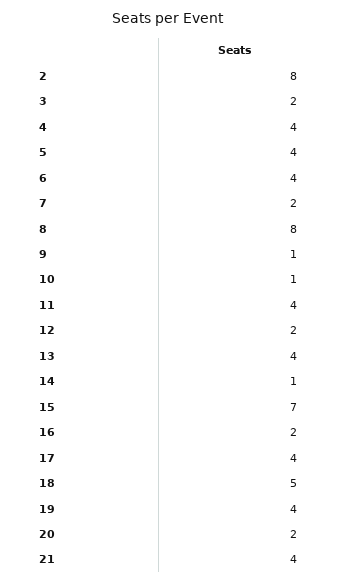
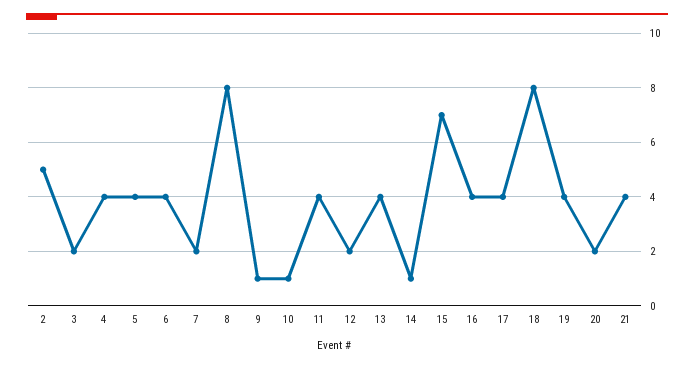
  {
-   "2": 8,
+   "2": 5,
    "3": 2,
    "4": 4,
    "5": 4,
    "6": 4,
    "7": 2,
    "8": 8,
    "9": 1,
    "10": 1,
    "11": 4,
    "12": 2,
    "13": 4,
    "14": 1,
    "15": 7,
-   "16": 2,
+   "16": 4,
    "17": 4,
-   "18": 5,
+   "18": 8,
    "19": 4,
    "20": 2,
    "21": 4
  }

